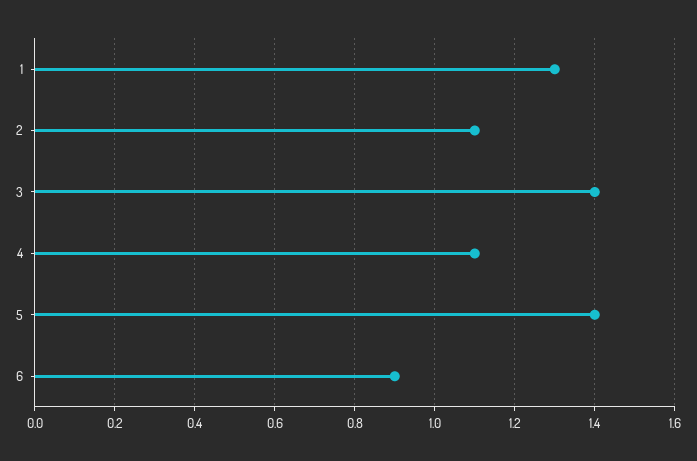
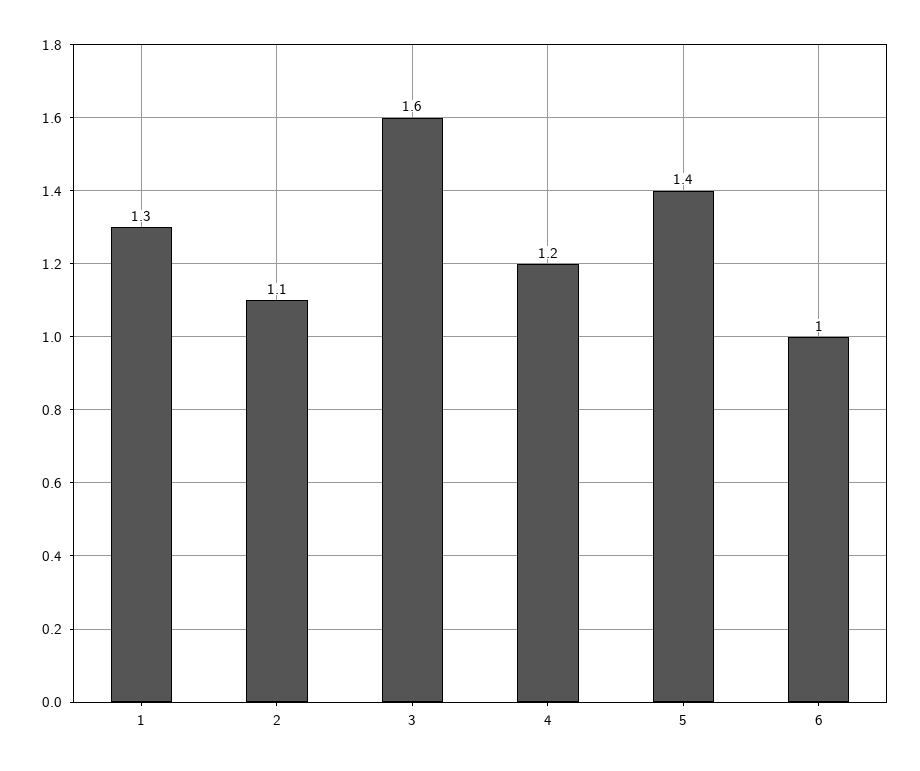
  {
    "1": 1.3,
    "2": 1.1,
-   "3": 1.4,
+   "3": 1.6,
-   "4": 1.1,
+   "4": 1.2,
    "5": 1.4,
-   "6": 0.9
+   "6": 1
  }

